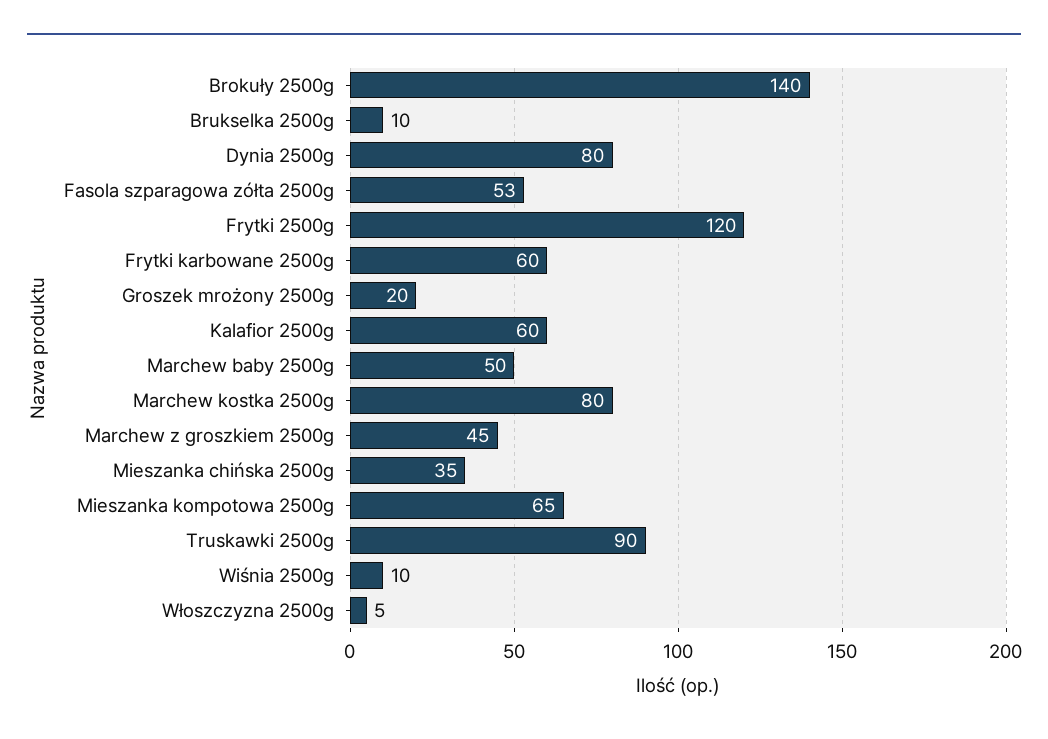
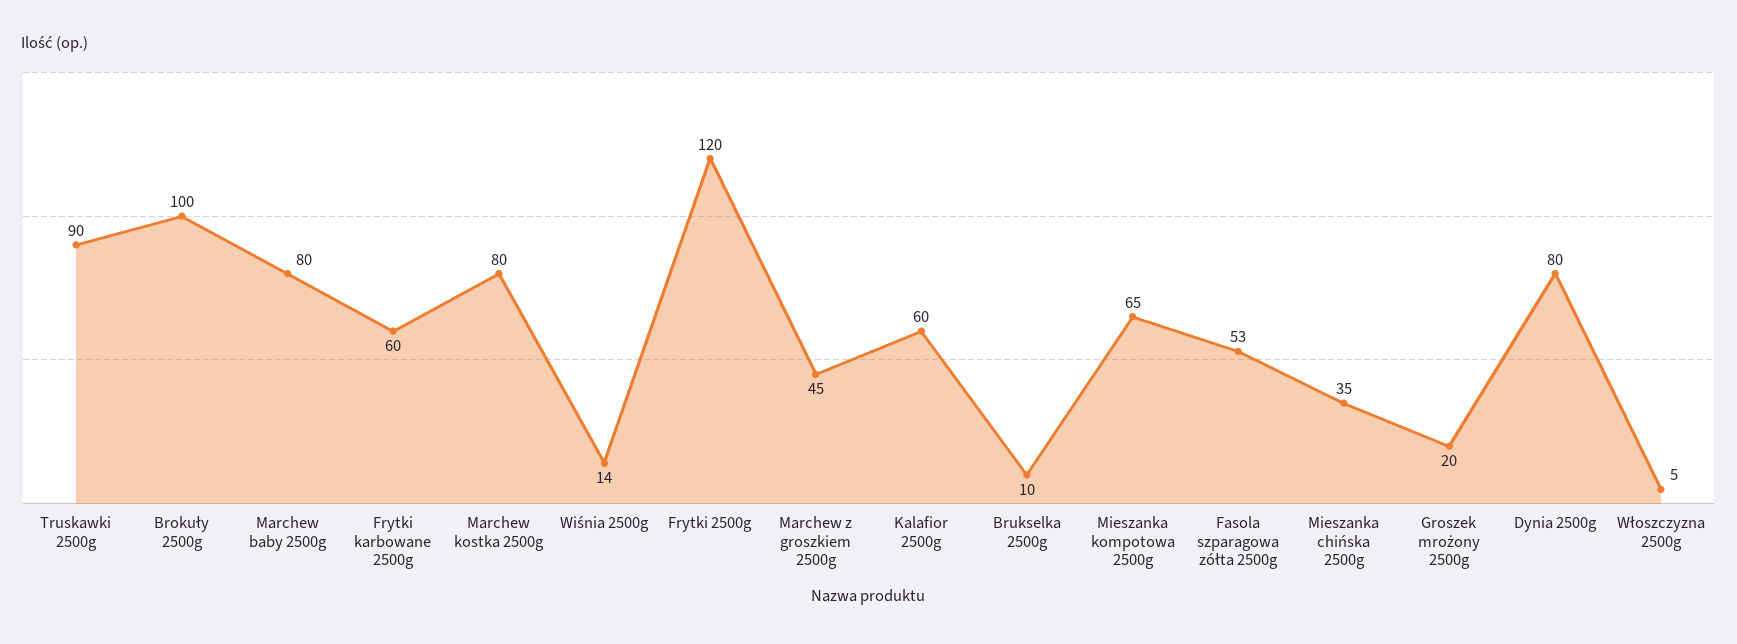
  {
-   "Brokuły 2500g": 140,
+   "Brokuły 2500g": 100,
    "Brukselka 2500g": 10,
    "Dynia 2500g": 80,
    "Fasola szparagowa zółta 2500g": 53,
    "Frytki 2500g": 120,
    "Frytki karbowane 2500g": 60,
    "Groszek mrożony 2500g": 20,
    "Kalafior 2500g": 60,
-   "Marchew baby 2500g": 50,
+   "Marchew baby 2500g": 80,
    "Marchew kostka 2500g": 80,
    "Marchew z groszkiem 2500g": 45,
    "Mieszanka chińska 2500g": 35,
    "Mieszanka kompotowa 2500g": 65,
    "Truskawki 2500g": 90,
-   "Wiśnia 2500g": 10,
+   "Wiśnia 2500g": 14,
    "Włoszczyzna 2500g": 5
  }

